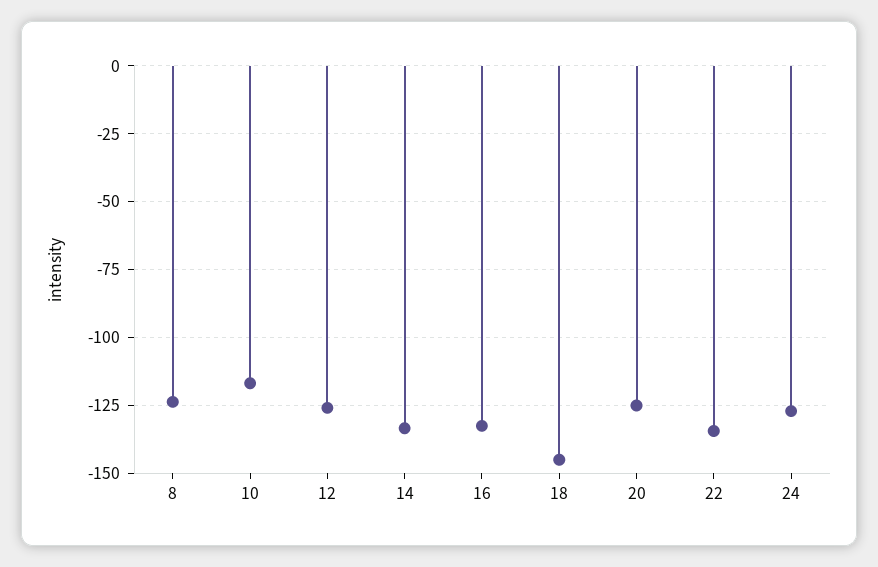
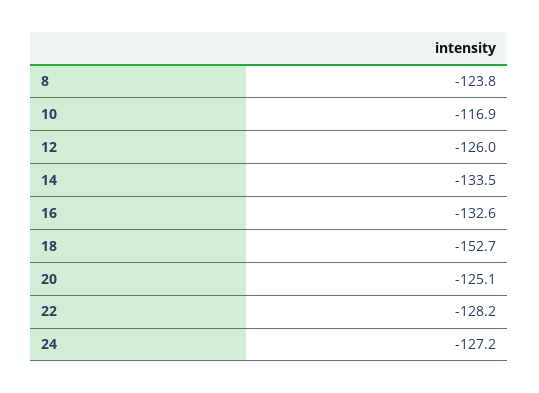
  {
    "8": -123.8,
    "10": -116.9,
    "12": -126,
    "14": -133.5,
    "16": -132.6,
-   "18": -145,
+   "18": -152.7,
    "20": -125.1,
-   "22": -135,
+   "22": -128.2,
    "24": -127.2
  }

